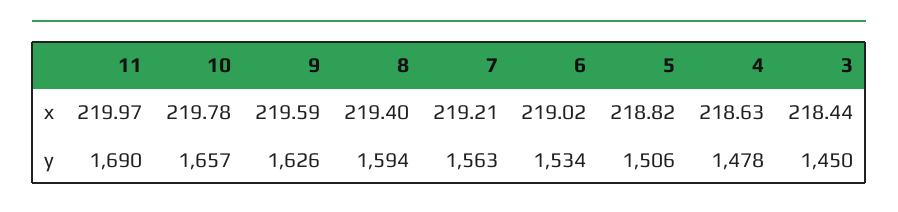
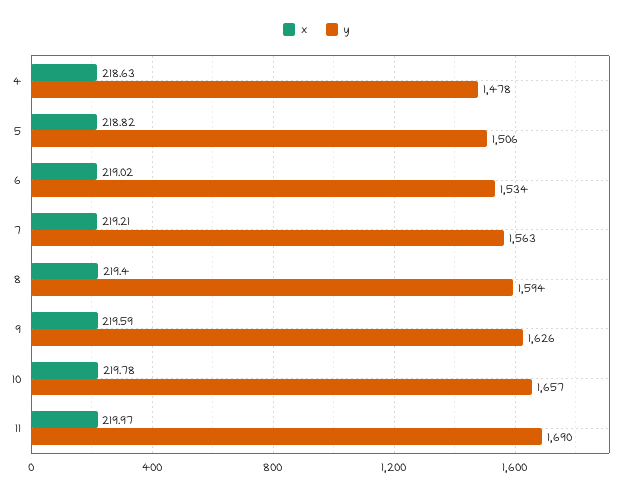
  {
    "x": {
      "11": 219.97,
      "10": 219.78,
      "9": 219.59,
      "8": 219.4,
      "7": 219.21,
      "6": 219.02,
      "5": 218.82,
-     "4": 218.63,
+     "4": 218.63
-     "3": 218.44
    },
    "y": {
      "11": 1690,
      "10": 1657,
      "9": 1626,
      "8": 1594,
      "7": 1563,
      "6": 1534,
      "5": 1506,
-     "4": 1478,
+     "4": 1478
-     "3": 1450
    }
  }

